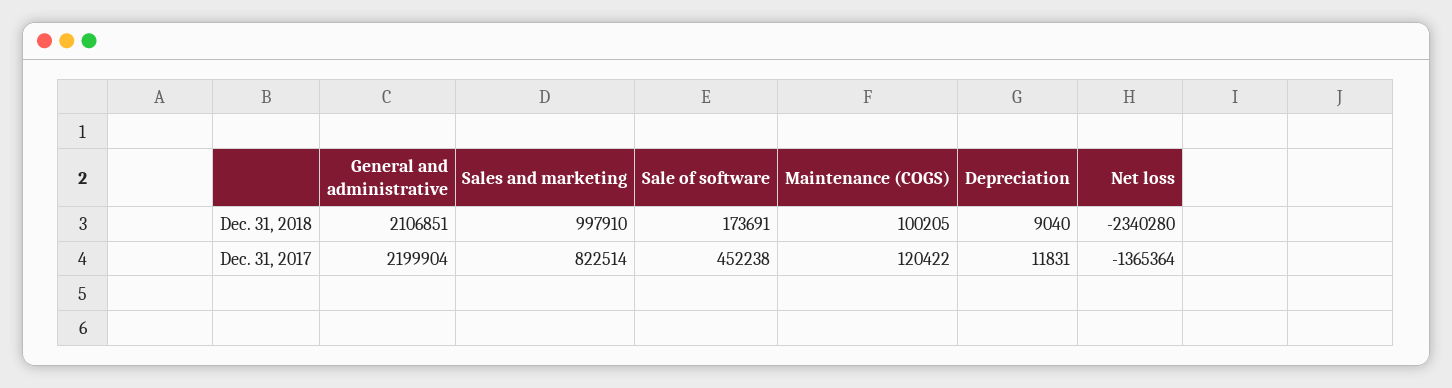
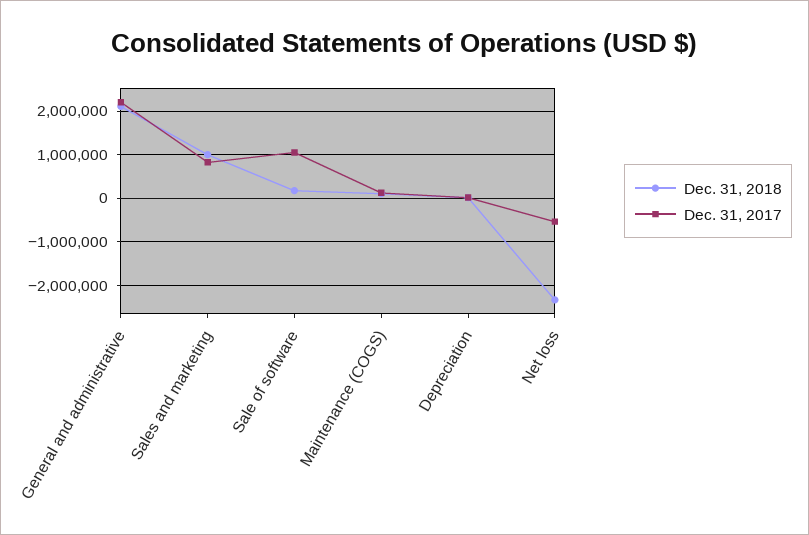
  {
    "Dec. 31, 2018": {
      "General and administrative": 2106851,
      "Sales and marketing": 997910,
      "Sale of software": 173691,
      "Maintenance (COGS)": 100205,
      "Depreciation": 9040,
      "Net loss": -2340280
    },
    "Dec. 31, 2017": {
      "General and administrative": 2199904,
      "Sales and marketing": 822514,
-     "Sale of software": 452238,
+     "Sale of software": 1000000,
      "Maintenance (COGS)": 120422,
      "Depreciation": 11831,
-     "Net loss": -1365364
+     "Net loss": -600000
    }
  }

